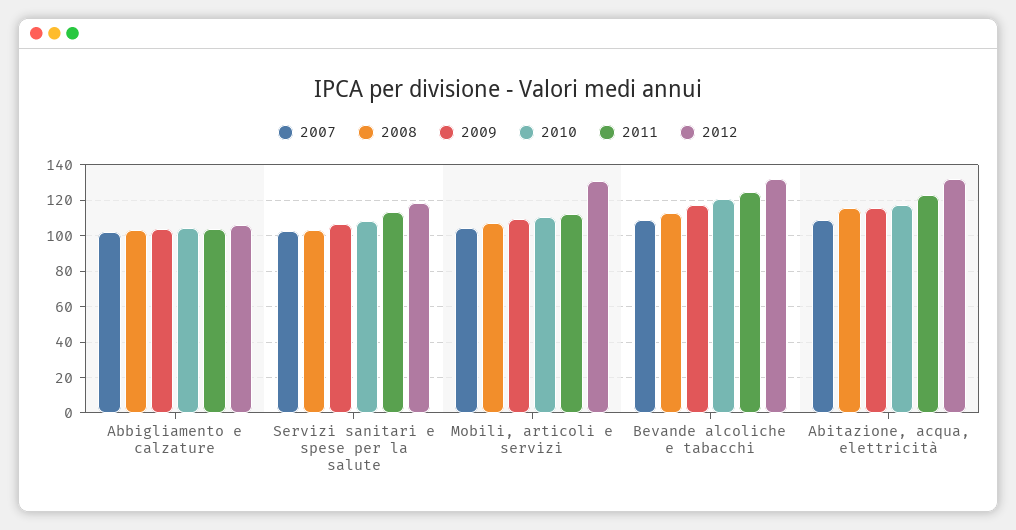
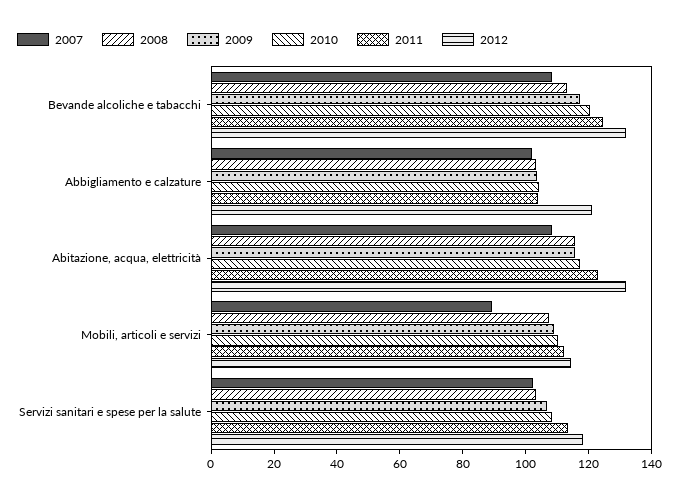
  {
    "2007": {
      "Abbigliamento e calzature": 100,
      "Servizi sanitari e spese per la salute": 100,
-     "Mobili, articoli e servizi": 105,
+     "Mobili, articoli e servizi": 90,
      "Bevande alcoliche e tabacchi": 110,
      "Abitazione, acqua, elettricità": 110
    },
    "2008": {
      "Abbigliamento e calzature": 105,
      "Servizi sanitari e spese per la salute": 105,
      "Mobili, articoli e servizi": 105,
      "Bevande alcoliche e tabacchi": 115,
      "Abitazione, acqua, elettricità": 115
    },
    "2009": {
      "Abbigliamento e calzature": 105,
      "Servizi sanitari e spese per la salute": 105,
      "Mobili, articoli e servizi": 110,
      "Bevande alcoliche e tabacchi": 115,
      "Abitazione, acqua, elettricità": 115
    },
    "2010": {
      "Abbigliamento e calzature": 105,
      "Servizi sanitari e spese per la salute": 110,
      "Mobili, articoli e servizi": 110,
      "Bevande alcoliche e tabacchi": 120,
      "Abitazione, acqua, elettricità": 115
    },
    "2011": {
      "Abbigliamento e calzature": 105,
      "Servizi sanitari e spese per la salute": 115,
      "Mobili, articoli e servizi": 110,
      "Bevande alcoliche e tabacchi": 125,
      "Abitazione, acqua, elettricità": 125
    },
    "2012": {
-     "Abbigliamento e calzature": 105,
+     "Abbigliamento e calzature": 120,
      "Servizi sanitari e spese per la salute": 120,
-     "Mobili, articoli e servizi": 130,
+     "Mobili, articoli e servizi": 115,
      "Bevande alcoliche e tabacchi": 130,
      "Abitazione, acqua, elettricità": 130
    }
  }

